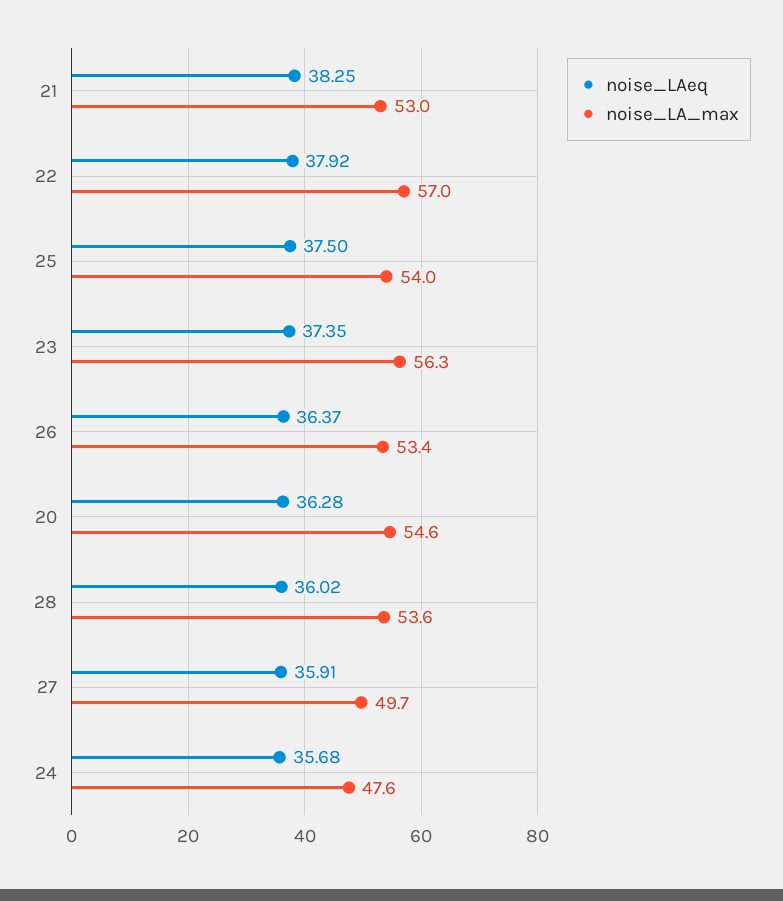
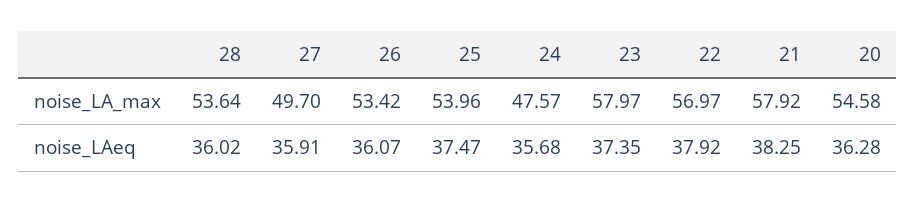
  {
    "noise_LAeq": {
      "21": 38.25,
      "22": 37.92,
-     "25": 37.5,
+     "25": 37.47,
      "23": 37.35,
-     "26": 36.37,
+     "26": 36.07,
      "20": 36.28,
      "28": 36.02,
      "27": 35.91,
      "24": 35.68
    },
    "noise_LA_max": {
-     "21": 53,
+     "21": 57.92,
      "22": 56.97,
      "25": 53.96,
-     "23": 56.3,
+     "23": 57.97,
      "26": 53.42,
      "20": 54.58,
      "28": 53.64,
      "27": 49.7,
      "24": 47.57
    }
  }

